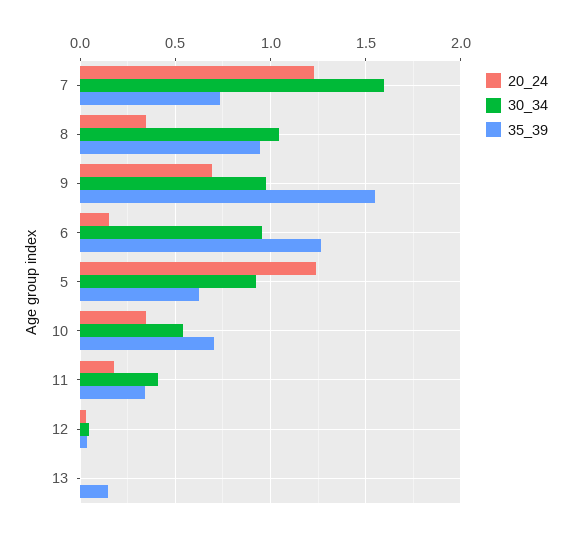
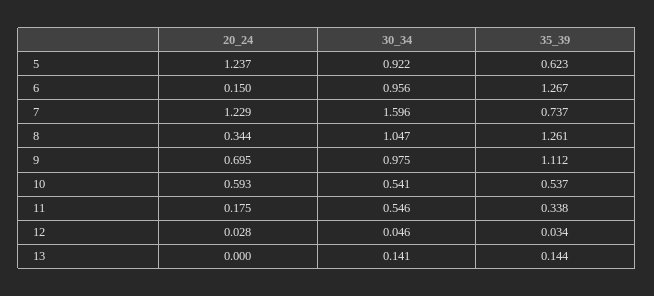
  {
    "20_24": {
      "7": 1.229,
      "8": 0.344,
      "9": 0.695,
      "6": 0.15,
      "5": 1.237,
-     "10": 0.35,
+     "10": 0.593,
      "11": 0.175,
      "12": 0.028,
      "13": 0
    },
    "30_34": {
      "7": 1.596,
      "8": 1.047,
      "9": 0.975,
      "6": 0.956,
      "5": 0.922,
      "10": 0.541,
-     "11": 0.4,
+     "11": 0.546,
      "12": 0.046,
-     "13": 0
+     "13": 0.141
    },
    "35_39": {
      "7": 0.737,
-     "8": 0.95,
+     "8": 1.261,
-     "9": 1.55,
+     "9": 1.112,
      "6": 1.267,
      "5": 0.623,
-     "10": 0.7,
+     "10": 0.537,
      "11": 0.338,
      "12": 0.034,
      "13": 0.144
    }
  }

